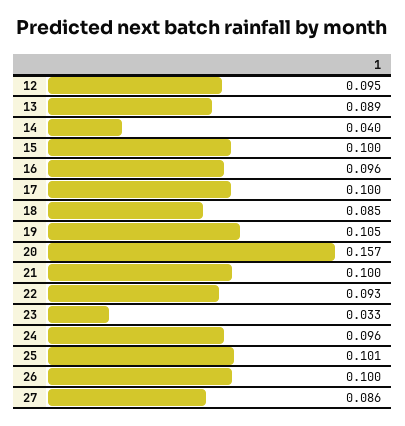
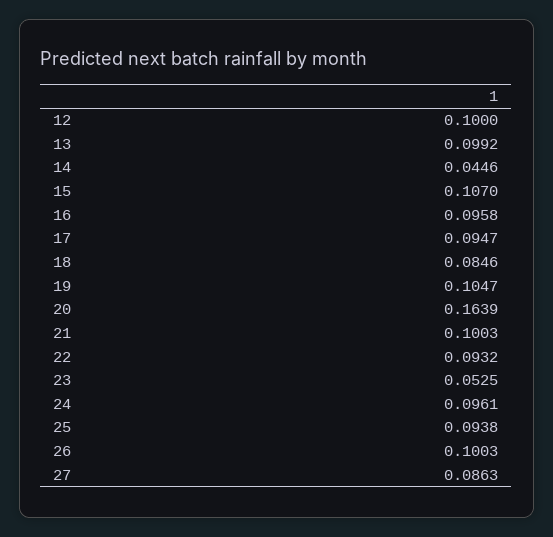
  {
-   "12": 0.095,
+   "12": 0.1,
-   "13": 0.089,
+   "13": 0.0992,
-   "14": 0.04,
+   "14": 0.0446,
-   "15": 0.1,
+   "15": 0.107,
    "16": 0.0958,
-   "17": 0.1,
+   "17": 0.0947,
    "18": 0.0846,
    "19": 0.1047,
-   "20": 0.157,
+   "20": 0.1639,
    "21": 0.1003,
    "22": 0.0932,
-   "23": 0.033,
+   "23": 0.0525,
    "24": 0.0961,
-   "25": 0.101,
+   "25": 0.0938,
    "26": 0.1003,
    "27": 0.0863
  }

